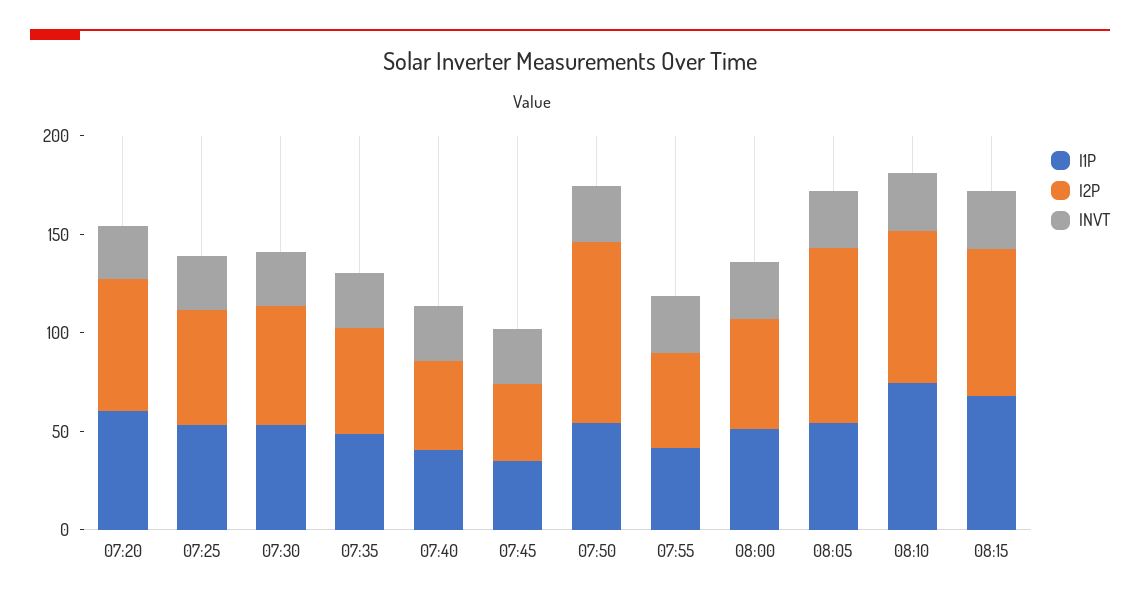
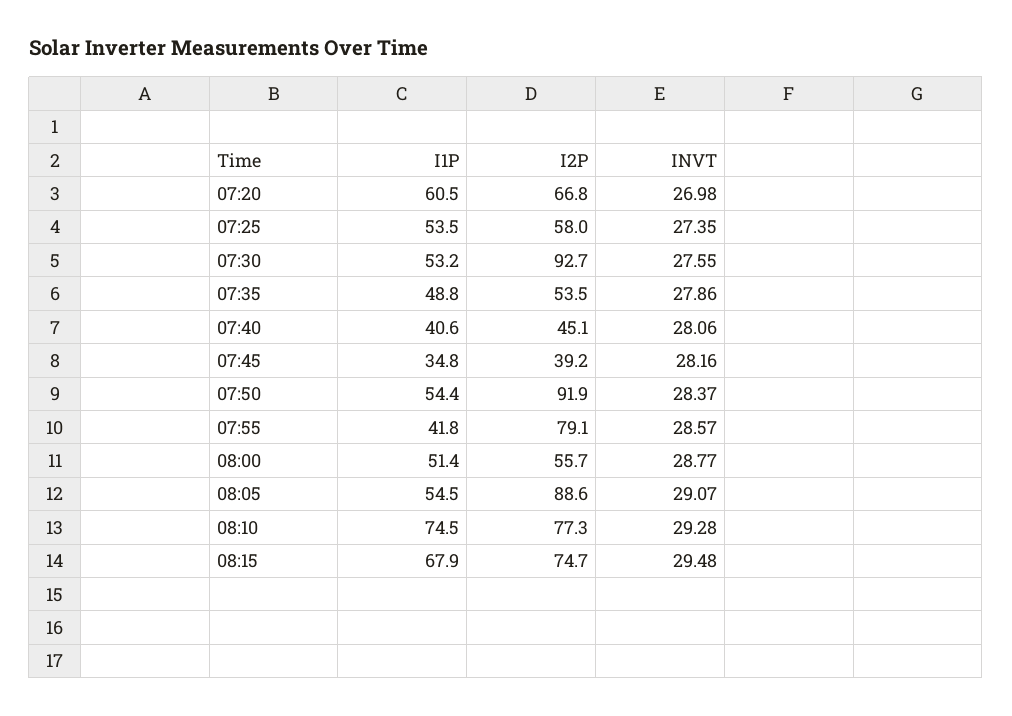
  {
    "I1P": {
      "07:20": 60.5,
      "07:25": 53.5,
      "07:30": 53.2,
      "07:35": 48.8,
      "07:40": 40.6,
      "07:45": 34.8,
      "07:50": 54.4,
      "07:55": 41.8,
      "08:00": 51.4,
      "08:05": 54.5,
      "08:10": 74.5,
      "08:15": 67.9
    },
    "I2P": {
      "07:20": 66.8,
      "07:25": 58,
-     "07:30": 60,
+     "07:30": 92.7,
      "07:35": 53.5,
      "07:40": 45.1,
      "07:45": 39.2,
      "07:50": 91.9,
-     "07:55": 50,
+     "07:55": 79.1,
      "08:00": 55.7,
      "08:05": 88.6,
      "08:10": 77.3,
      "08:15": 74.7
    },
    "INVT": {
      "07:20": 26.98,
      "07:25": 27.35,
      "07:30": 27.55,
      "07:35": 27.86,
      "07:40": 28.06,
      "07:45": 28.16,
      "07:50": 28.37,
      "07:55": 28.57,
      "08:00": 28.77,
      "08:05": 29.07,
      "08:10": 29.28,
      "08:15": 29.48
    }
  }

